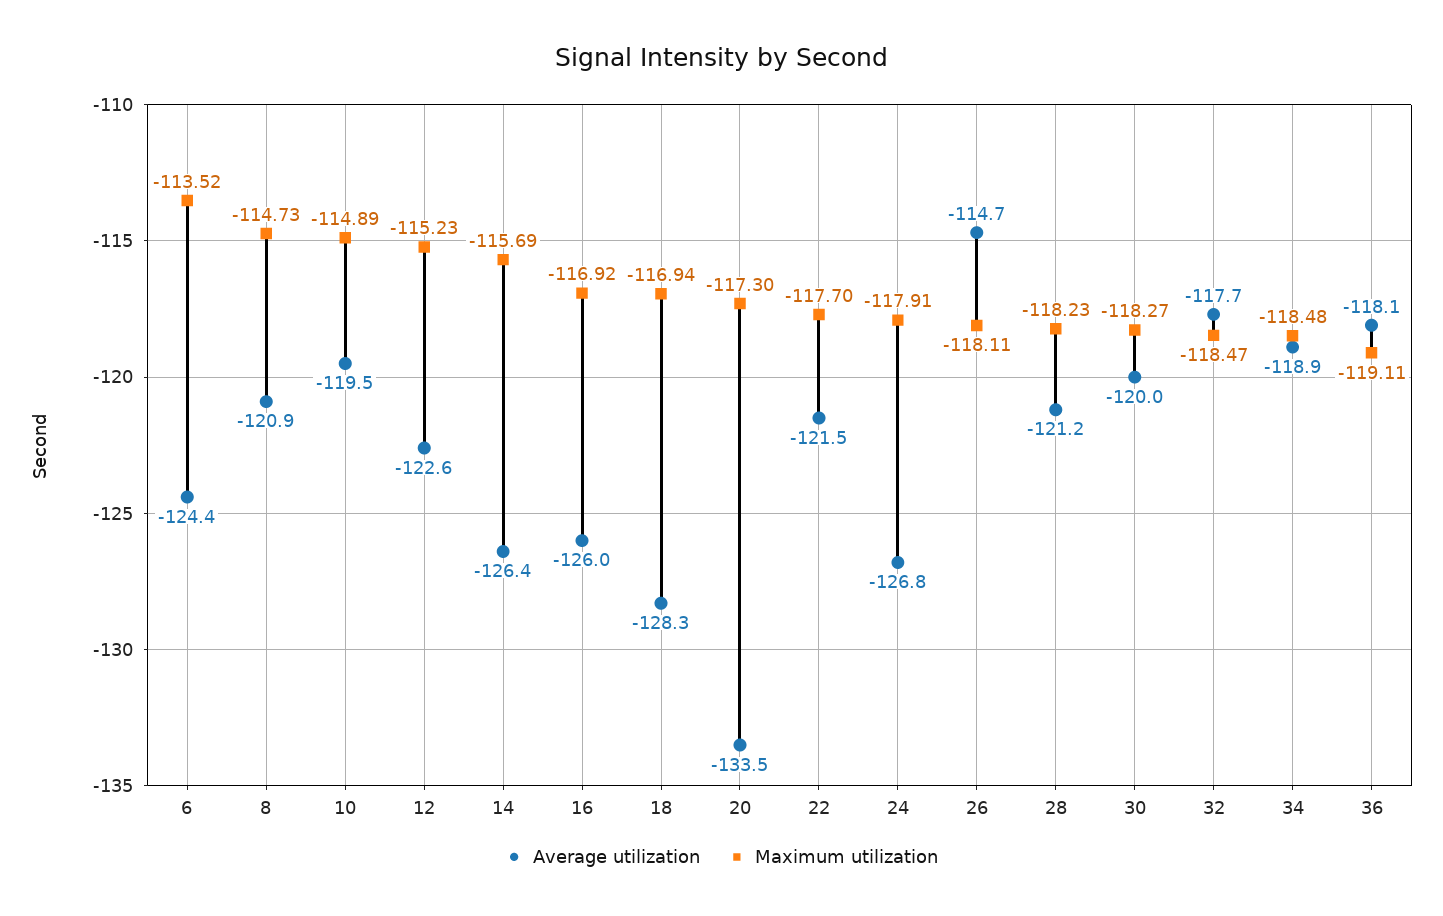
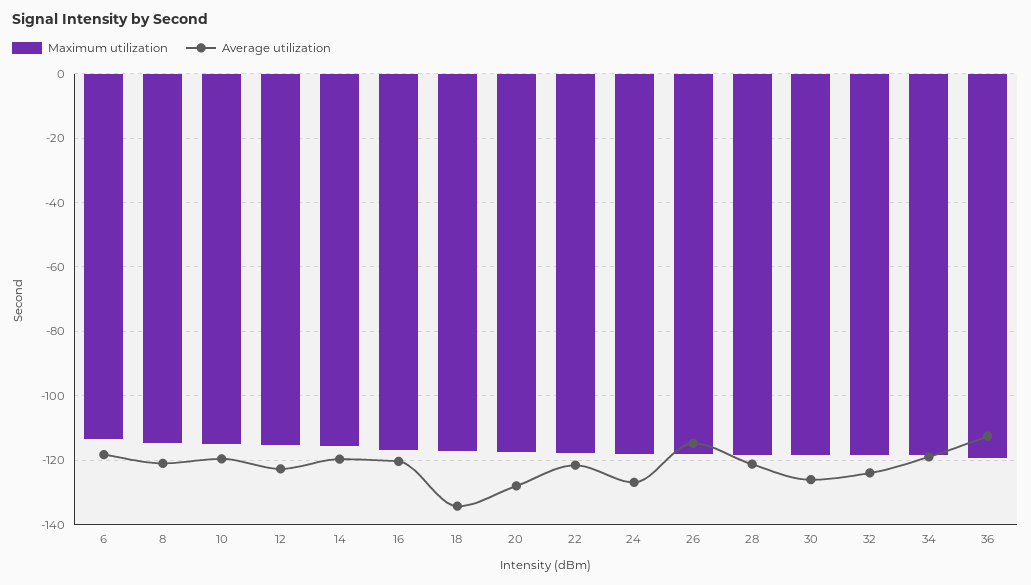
  {
    "Average utilization": {
-     "6": -124.4,
+     "6": -118,
      "8": -120.9,
      "10": -119.5,
      "12": -122.6,
-     "14": -126.4,
+     "14": -120,
-     "16": -126,
+     "16": -120,
-     "18": -128.3,
+     "18": -134,
-     "20": -133.5,
+     "20": -128,
      "22": -121.5,
      "24": -126.8,
      "26": -114.7,
      "28": -121.2,
-     "30": -120,
+     "30": -126,
-     "32": -117.7,
+     "32": -124,
      "34": -118.9,
-     "36": -118.1
+     "36": -112
    },
    "Maximum utilization": {
      "6": -113.52,
      "8": -114.73,
      "10": -114.89,
      "12": -115.23,
      "14": -115.69,
      "16": -116.92,
      "18": -116.94,
      "20": -117.3,
      "22": -117.7,
      "24": -117.91,
      "26": -118.11,
      "28": -118.23,
      "30": -118.27,
      "32": -118.47,
      "34": -118.48,
      "36": -119.11
    }
  }

